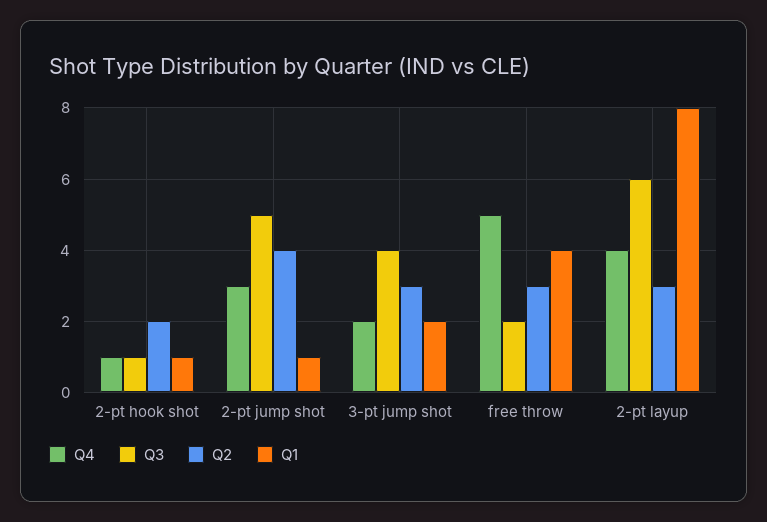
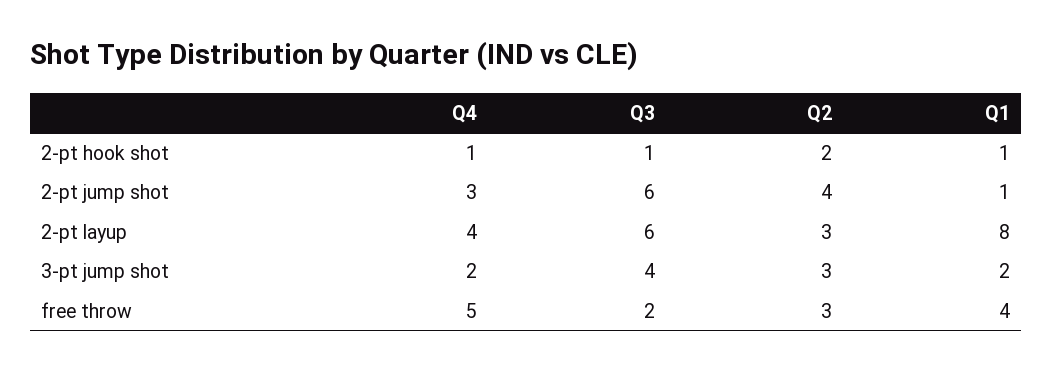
  {
    "Q4": {
      "2-pt hook shot": 1,
      "2-pt jump shot": 3,
      "3-pt jump shot": 2,
      "free throw": 5,
      "2-pt layup": 4
    },
    "Q3": {
      "2-pt hook shot": 1,
-     "2-pt jump shot": 5,
+     "2-pt jump shot": 6,
      "3-pt jump shot": 4,
      "free throw": 2,
      "2-pt layup": 6
    },
    "Q2": {
      "2-pt hook shot": 2,
      "2-pt jump shot": 4,
      "3-pt jump shot": 3,
      "free throw": 3,
      "2-pt layup": 3
    },
    "Q1": {
      "2-pt hook shot": 1,
      "2-pt jump shot": 1,
      "3-pt jump shot": 2,
      "free throw": 4,
      "2-pt layup": 8
    }
  }

